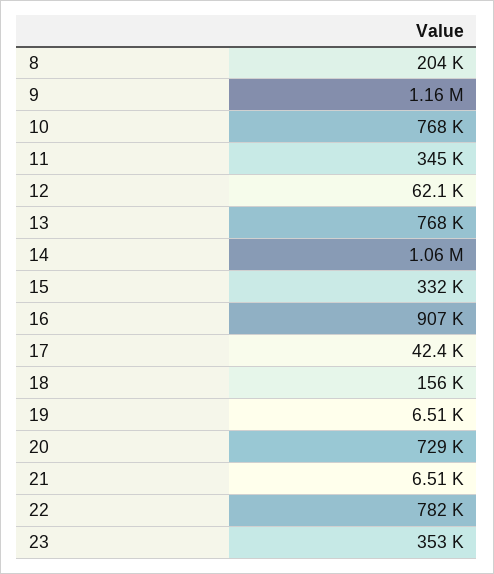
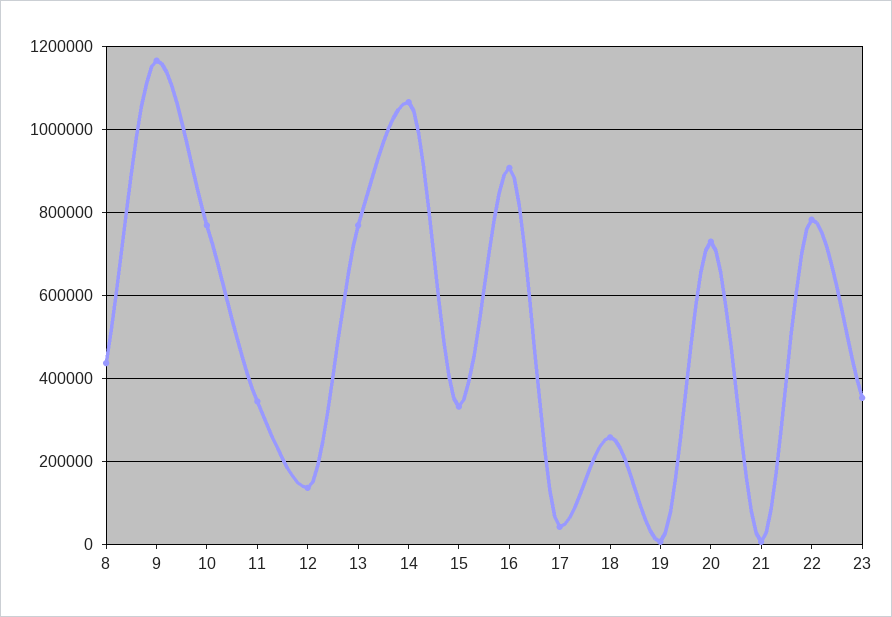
  {
-   "8": 204000,
+   "8": 440000,
    "9": 1160000,
    "10": 768000,
    "11": 345000,
-   "12": 62100,
+   "12": 140000,
    "13": 768000,
    "14": 1060000,
    "15": 332000,
    "16": 907000,
    "17": 42400,
-   "18": 156000,
+   "18": 260000,
    "19": 6510,
    "20": 729000,
    "21": 6510,
    "22": 782000,
    "23": 353000
  }

